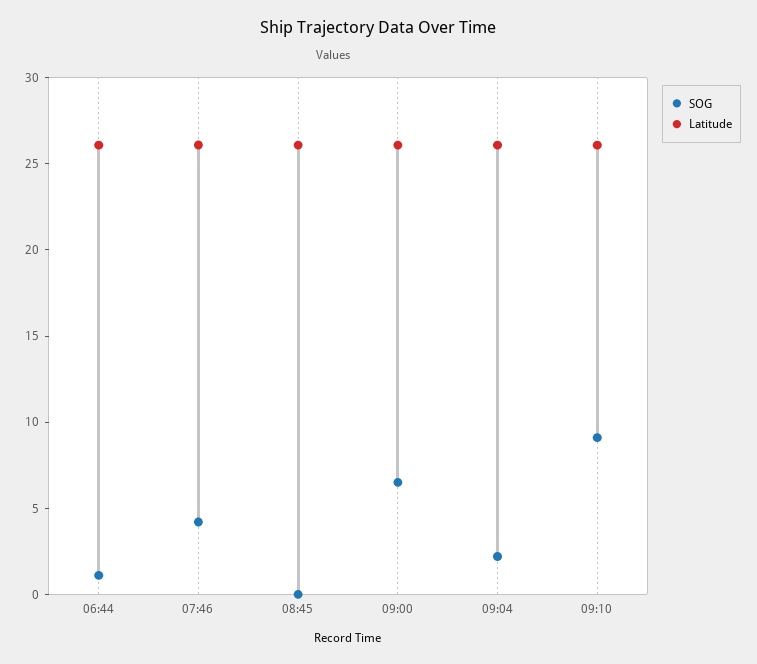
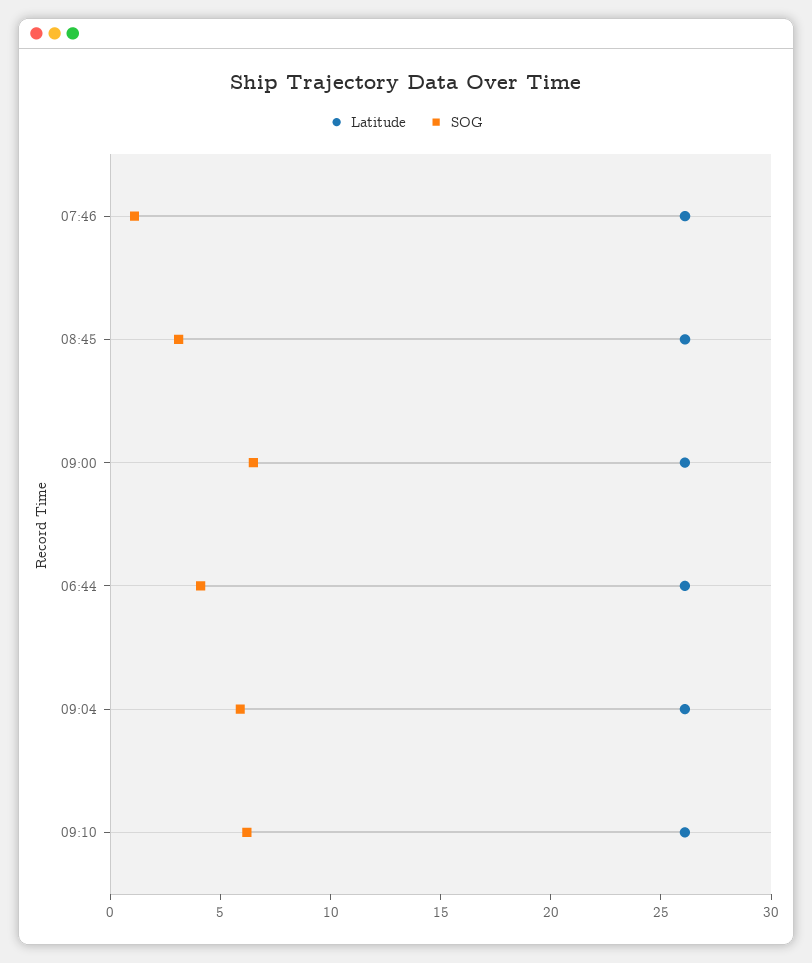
  {
    "SOG": {
-     "06:44": 1,
+     "06:44": 4,
-     "07:46": 4,
+     "07:46": 1,
-     "08:45": 0,
+     "08:45": 3,
      "09:00": 7,
-     "09:04": 2,
+     "09:04": 6,
-     "09:10": 9
+     "09:10": 6
    },
    "Latitude": {
      "06:44": 26,
      "07:46": 26,
      "08:45": 26,
      "09:00": 26,
      "09:04": 26,
      "09:10": 26
    }
  }

